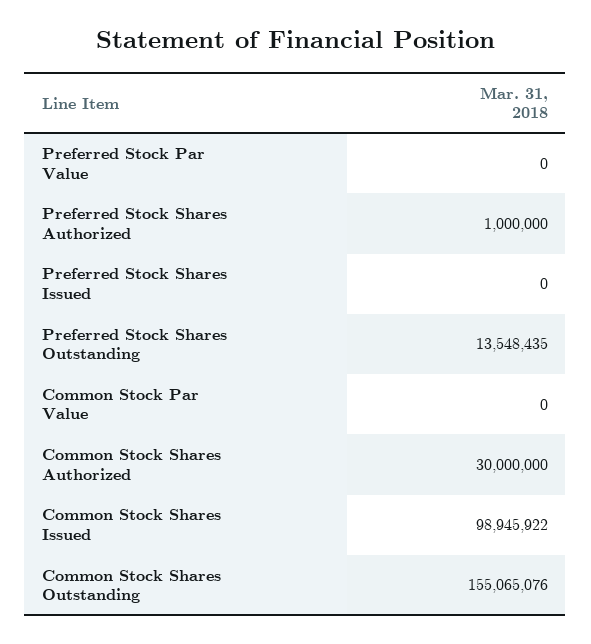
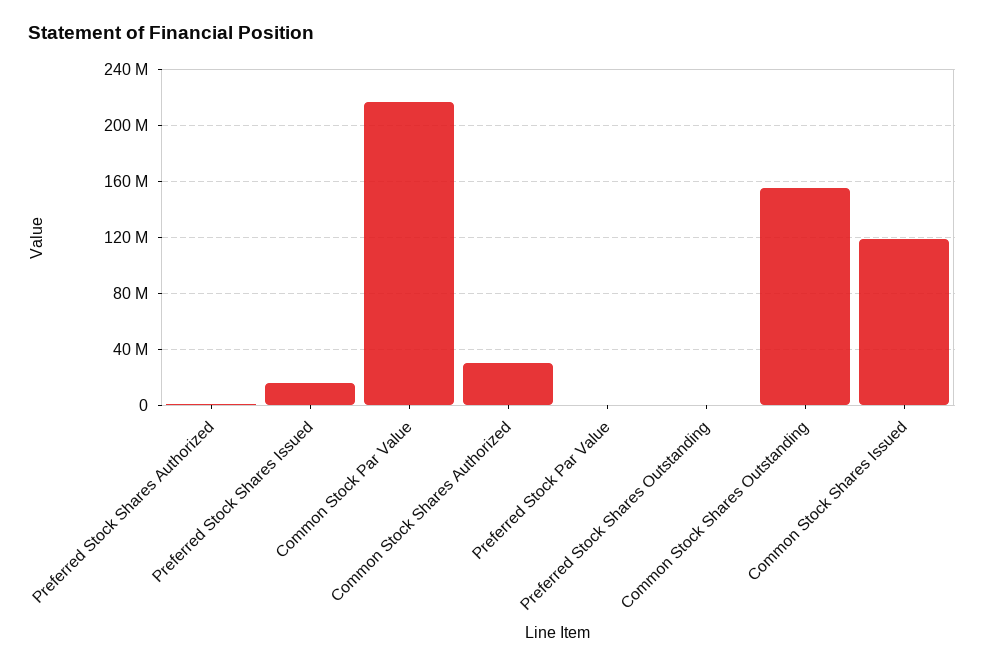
  {
    "Preferred Stock Par Value": 0,
    "Preferred Stock Shares Authorized": 1000000,
-   "Preferred Stock Shares Issued": 0,
+   "Preferred Stock Shares Issued": 15000000,
-   "Preferred Stock Shares Outstanding": 13548435,
+   "Preferred Stock Shares Outstanding": 0,
-   "Common Stock Par Value": 0,
+   "Common Stock Par Value": 215000000,
    "Common Stock Shares Authorized": 30000000,
-   "Common Stock Shares Issued": 98945922,
+   "Common Stock Shares Issued": 120000000,
    "Common Stock Shares Outstanding": 155065076
  }

